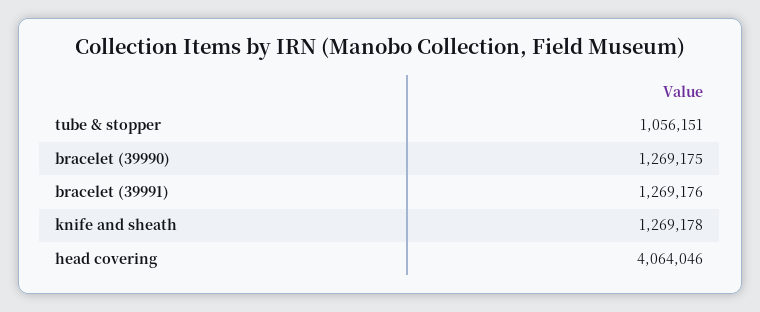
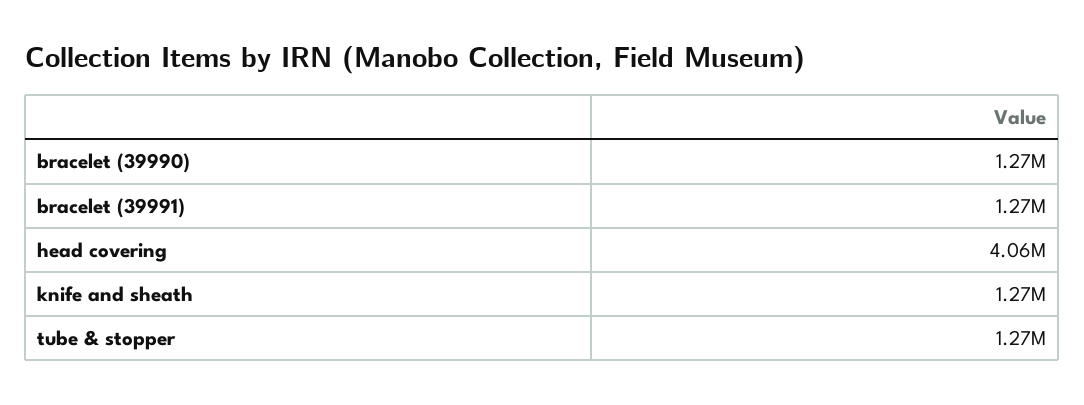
  {
-   "tube & stopper": 1056151,
+   "tube & stopper": 1270000,
    "bracelet (39990)": 1269175,
    "bracelet (39991)": 1269176,
    "knife and sheath": 1269178,
    "head covering": 4064046
  }

